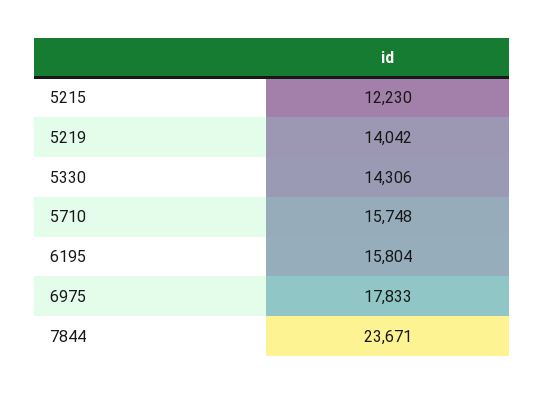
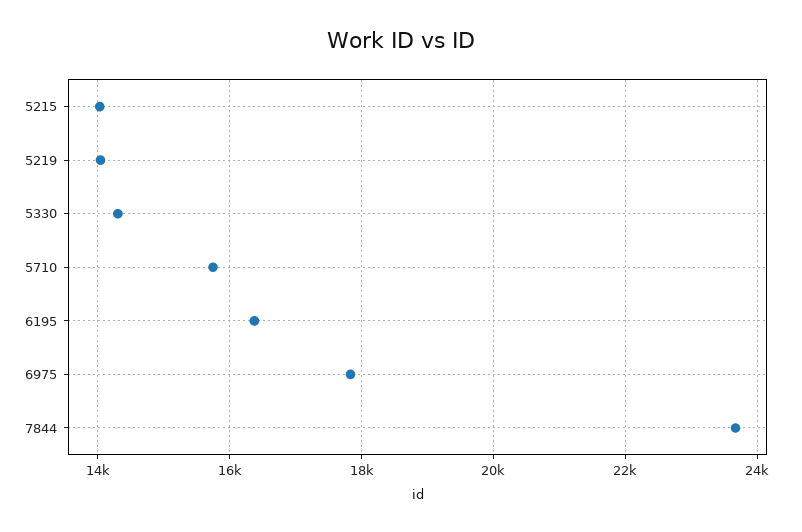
  {
-   "5215": 12230,
+   "5215": 14000,
    "5219": 14042,
    "5330": 14306,
    "5710": 15748,
-   "6195": 15804,
+   "6195": 16400,
    "6975": 17833,
    "7844": 23671
  }

